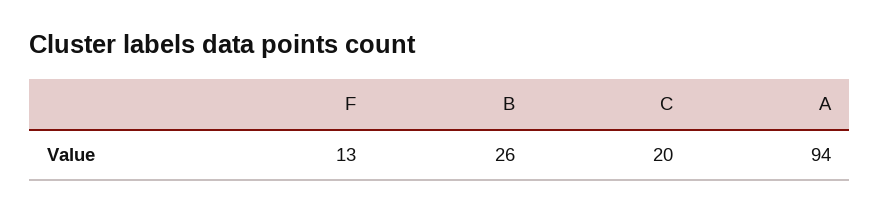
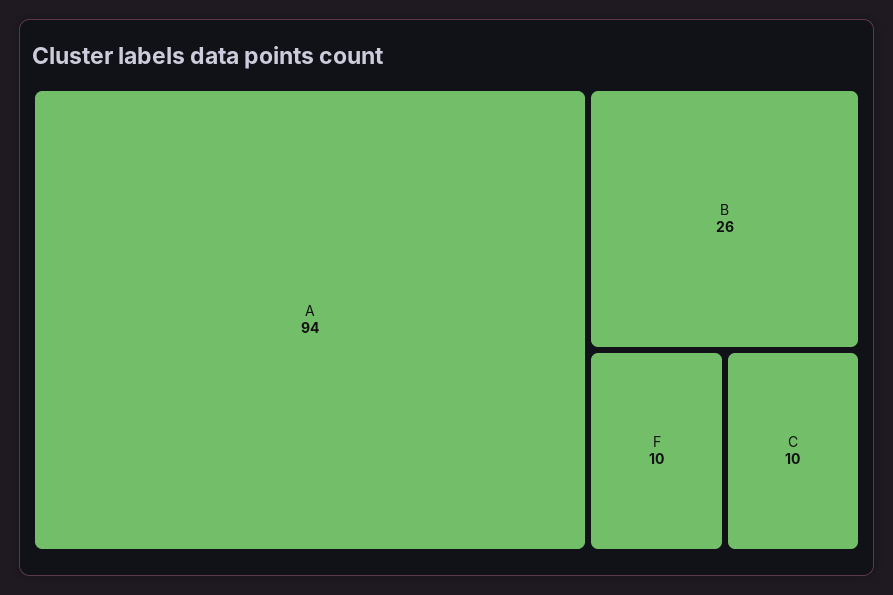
  {
-   "F": 13,
+   "F": 10,
    "B": 26,
-   "C": 20,
+   "C": 10,
    "A": 94
  }

